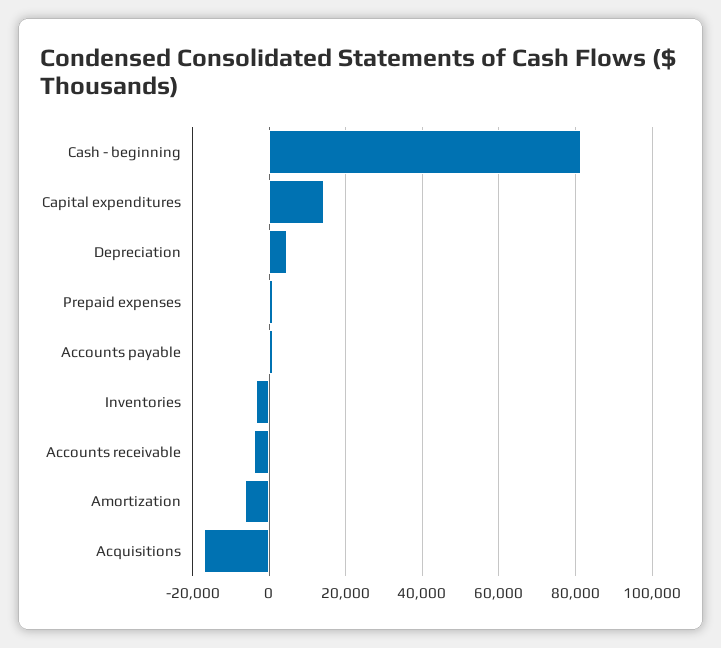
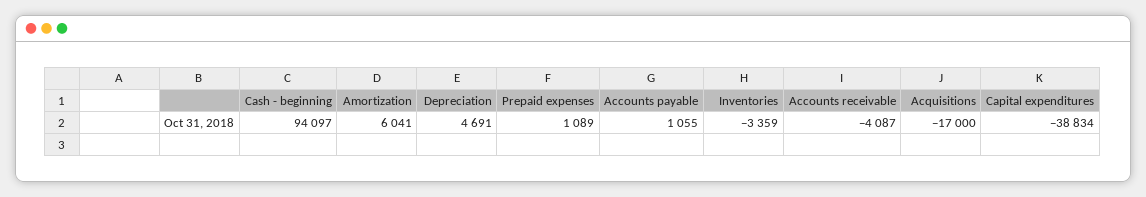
  {
-   "Cash - beginning": 82000,
+   "Cash - beginning": 94097,
-   "Capital expenditures": 14000,
+   "Capital expenditures": -38834,
    "Depreciation": 4691,
    "Prepaid expenses": 1089,
    "Accounts payable": 1055,
    "Inventories": -3359,
    "Accounts receivable": -4087,
-   "Amortization": -6000,
+   "Amortization": 6041,
    "Acquisitions": -17000
  }

